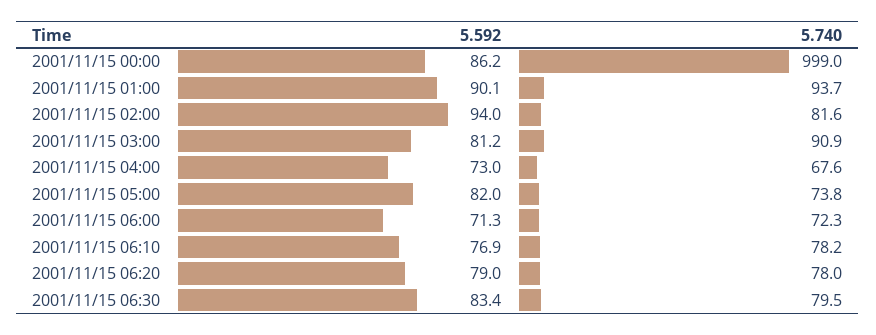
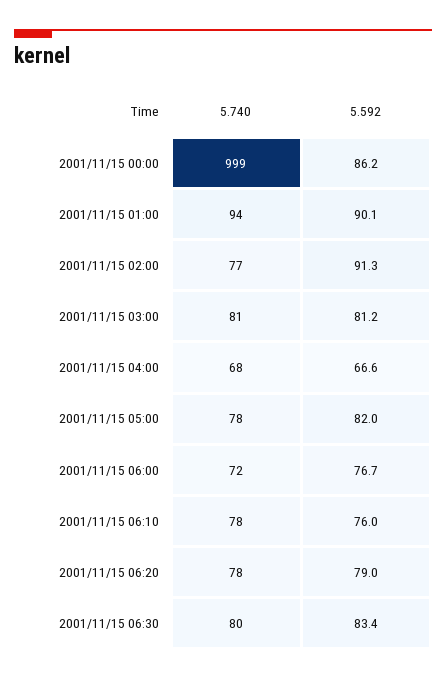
  {
    "5.592": {
      "2001/11/15 00:00": 86.2,
      "2001/11/15 01:00": 90.1,
-     "2001/11/15 02:00": 94,
+     "2001/11/15 02:00": 91.3,
      "2001/11/15 03:00": 81.2,
-     "2001/11/15 04:00": 73,
+     "2001/11/15 04:00": 66.6,
      "2001/11/15 05:00": 82,
-     "2001/11/15 06:00": 71.3,
+     "2001/11/15 06:00": 76.7,
-     "2001/11/15 06:10": 76.9,
+     "2001/11/15 06:10": 76,
      "2001/11/15 06:20": 79,
      "2001/11/15 06:30": 83.4
    },
    "5.740": {
      "2001/11/15 00:00": 999,
      "2001/11/15 01:00": 93.7,
-     "2001/11/15 02:00": 81.6,
+     "2001/11/15 02:00": 77,
-     "2001/11/15 03:00": 90.9,
+     "2001/11/15 03:00": 81,
      "2001/11/15 04:00": 67.6,
-     "2001/11/15 05:00": 73.8,
+     "2001/11/15 05:00": 78,
      "2001/11/15 06:00": 72.3,
      "2001/11/15 06:10": 78.2,
      "2001/11/15 06:20": 78,
      "2001/11/15 06:30": 79.5
    }
  }

